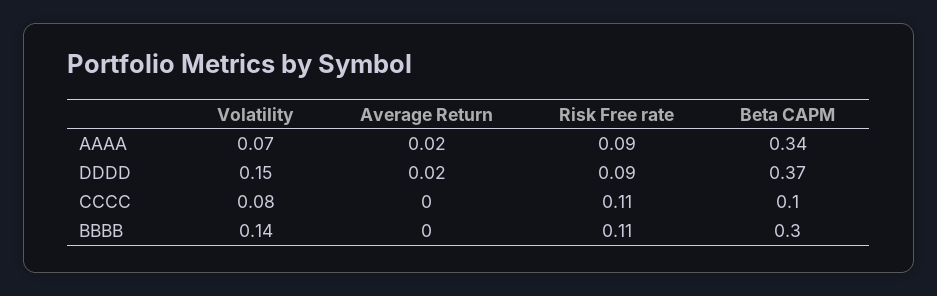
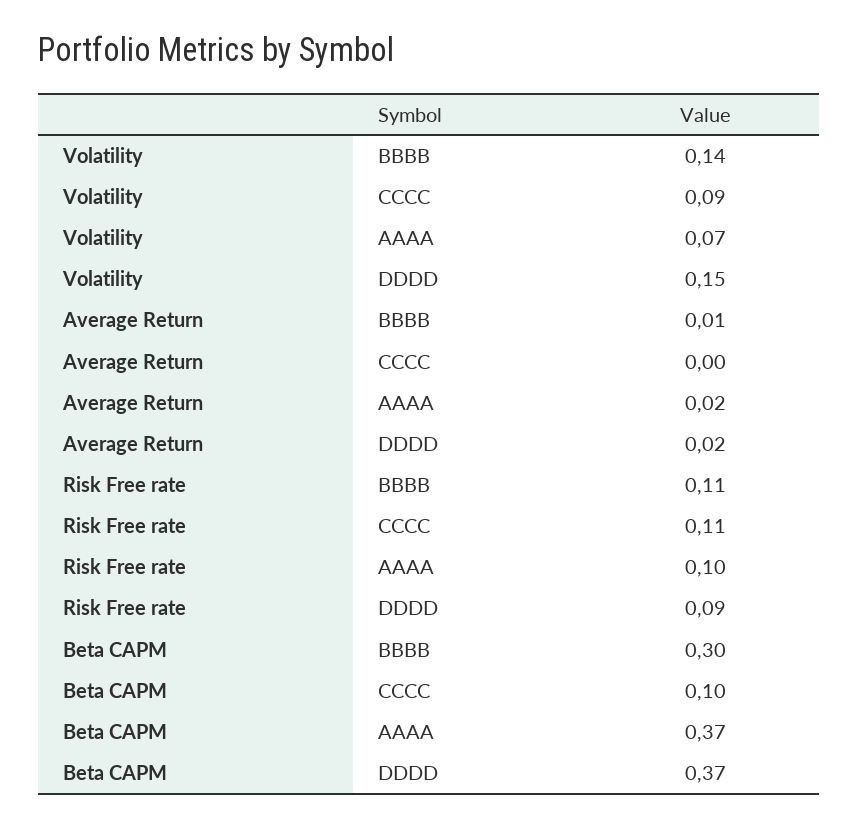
  {
    "Volatility": {
      "AAAA": 0.07,
      "DDDD": 0.15,
-     "CCCC": 0.08,
+     "CCCC": 0.09,
      "BBBB": 0.14
    },
    "Average Return": {
      "AAAA": 0.02,
      "DDDD": 0.02,
      "CCCC": 0,
-     "BBBB": 0
+     "BBBB": 0.01
    },
    "Risk Free rate": {
-     "AAAA": 0.09,
+     "AAAA": 0.1,
      "DDDD": 0.09,
      "CCCC": 0.11,
      "BBBB": 0.11
    },
    "Beta CAPM": {
-     "AAAA": 0.34,
+     "AAAA": 0.37,
      "DDDD": 0.37,
      "CCCC": 0.1,
      "BBBB": 0.3
    }
  }

